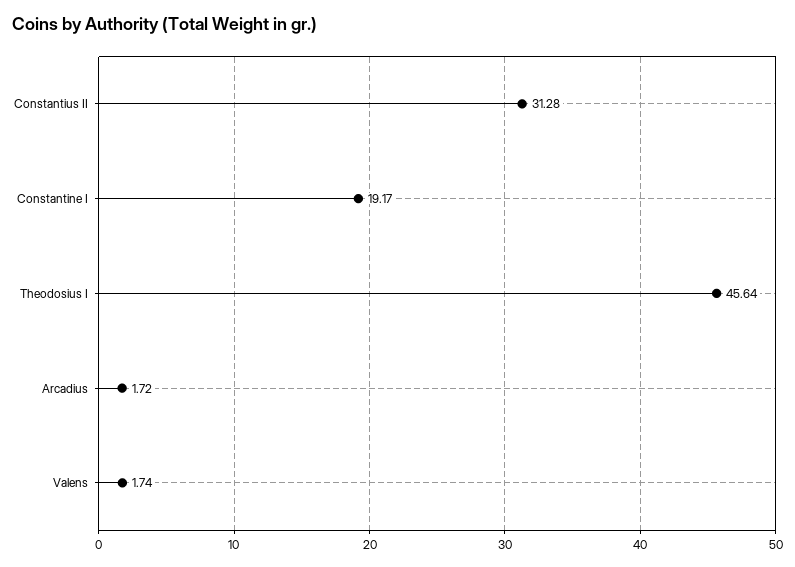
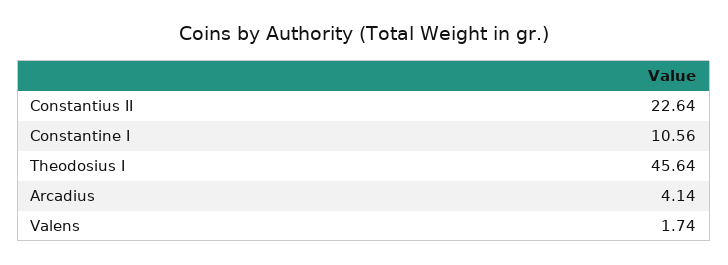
  {
-   "Constantius II": 31.28,
+   "Constantius II": 22.64,
-   "Constantine I": 19.17,
+   "Constantine I": 10.56,
    "Theodosius I": 45.64,
-   "Arcadius": 1.72,
+   "Arcadius": 4.14,
    "Valens": 1.74
  }

